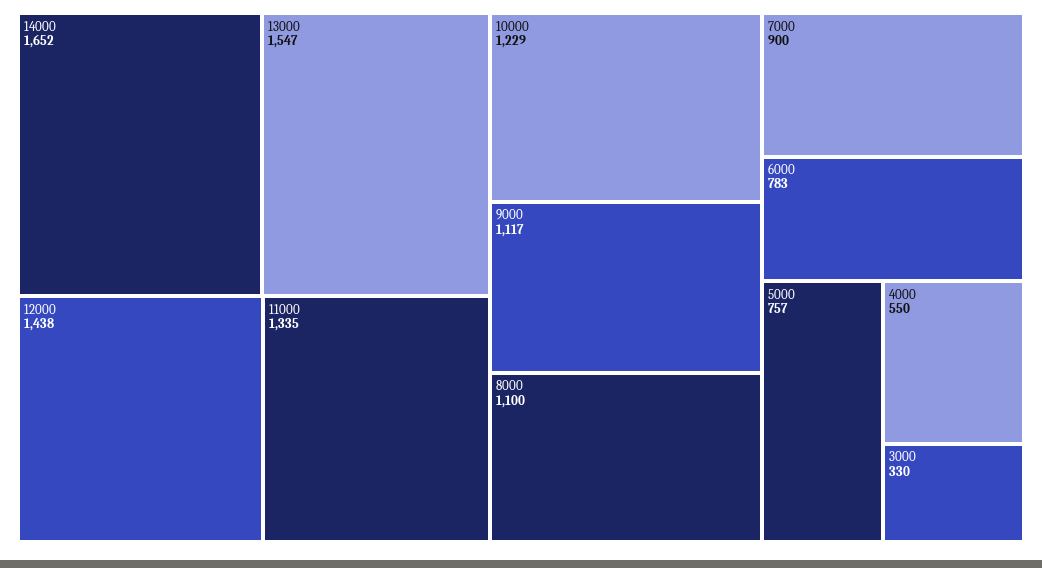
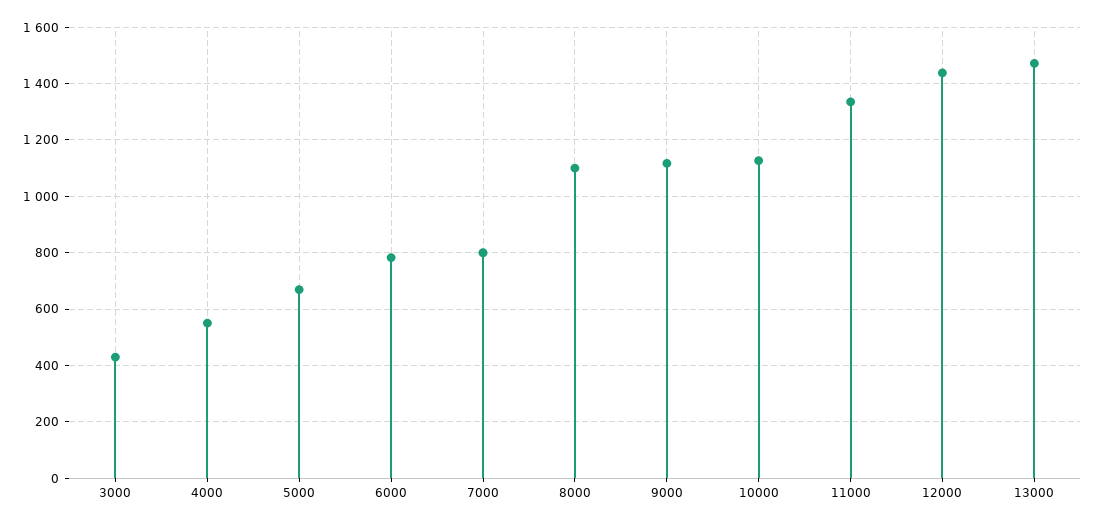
  {
-   "14000": 1652,
-   "13000": 1547,
+   "13000": 1475,
    "12000": 1438,
    "11000": 1335,
-   "10000": 1229,
+   "10000": 1125,
    "9000": 1117,
    "8000": 1100,
-   "7000": 900,
+   "7000": 800,
    "6000": 783,
-   "5000": 757,
+   "5000": 675,
    "4000": 550,
-   "3000": 330
+   "3000": 425
  }

